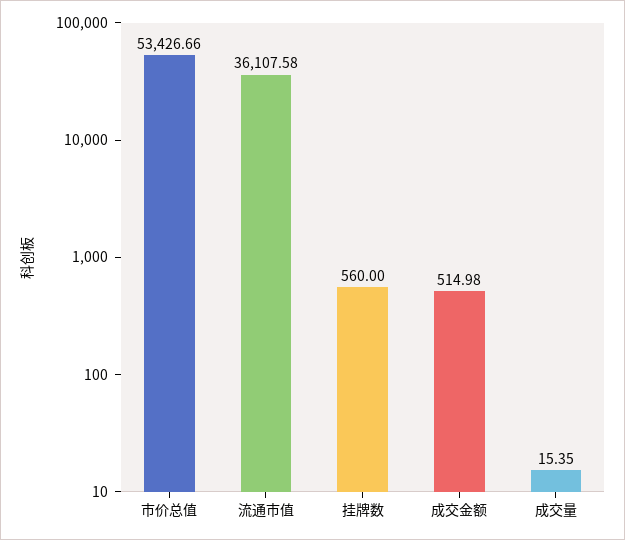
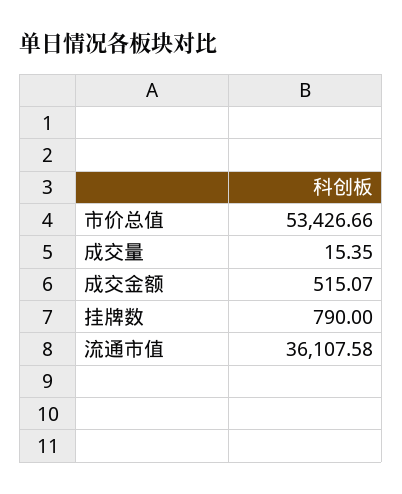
  {
    "市价总值": 53426.66,
    "流通市值": 36107.58,
-   "挂牌数": 560,
+   "挂牌数": 790,
-   "成交金额": 514.98,
+   "成交金额": 515.07,
    "成交量": 15.35
  }

